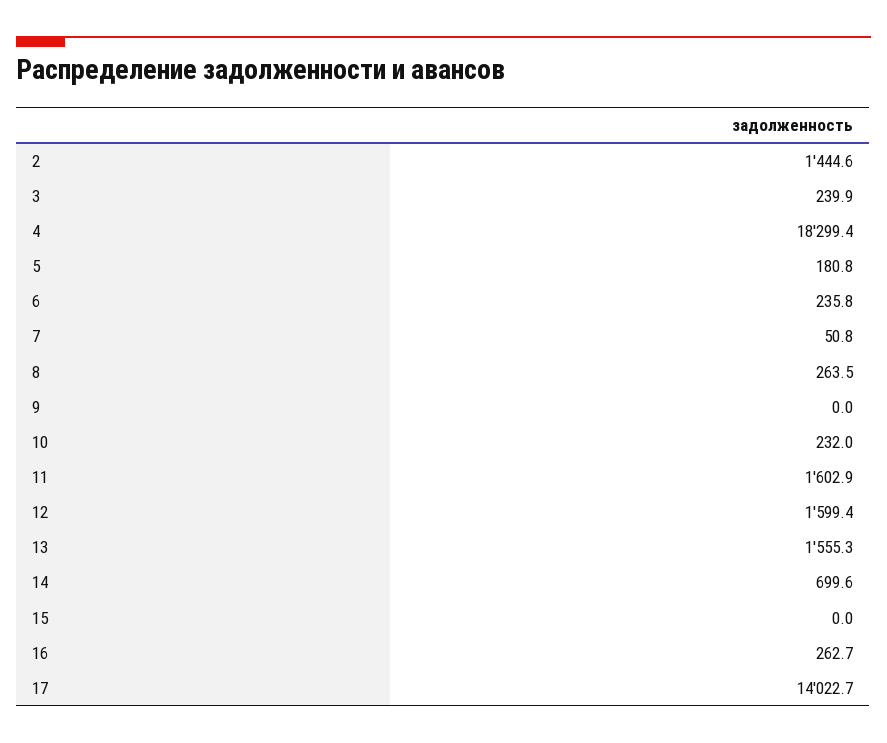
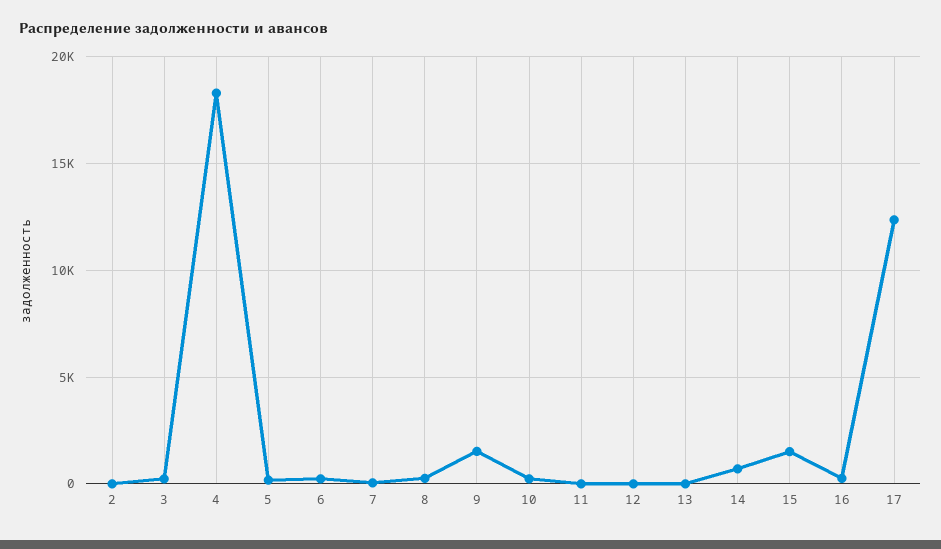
  {
-   "2": 1444.6,
+   "2": 0,
    "3": 239.9,
    "4": 18299.4,
    "5": 180.8,
    "6": 235.8,
    "7": 50.8,
    "8": 263.5,
-   "9": 0,
+   "9": 1500,
    "10": 232,
-   "11": 1602.9,
+   "11": 0,
-   "12": 1599.4,
+   "12": 0,
-   "13": 1555.3,
+   "13": 0,
    "14": 699.6,
-   "15": 0,
+   "15": 1500,
    "16": 262.7,
-   "17": 14022.7
+   "17": 12500
  }

